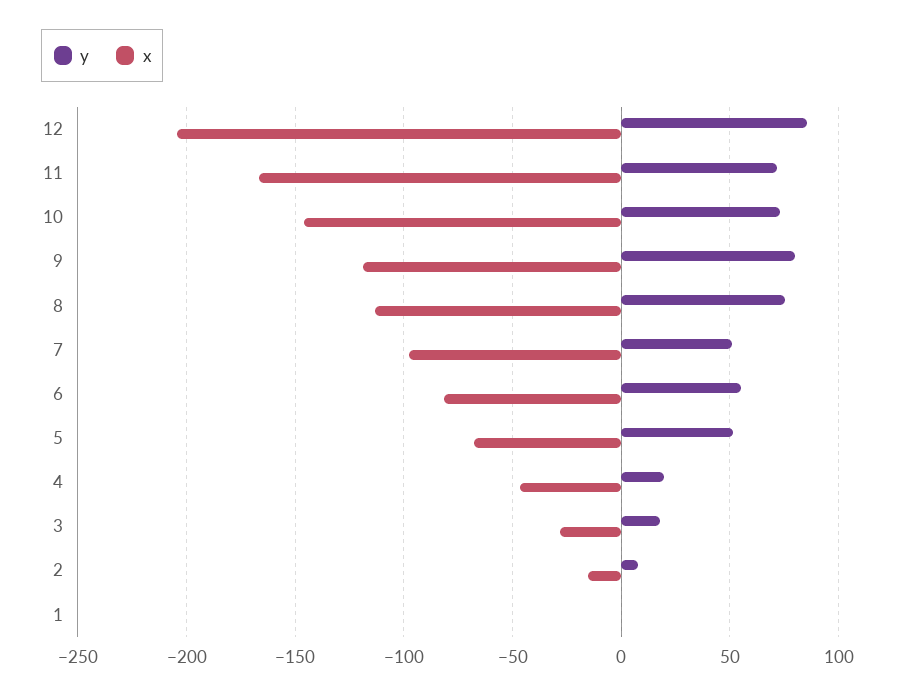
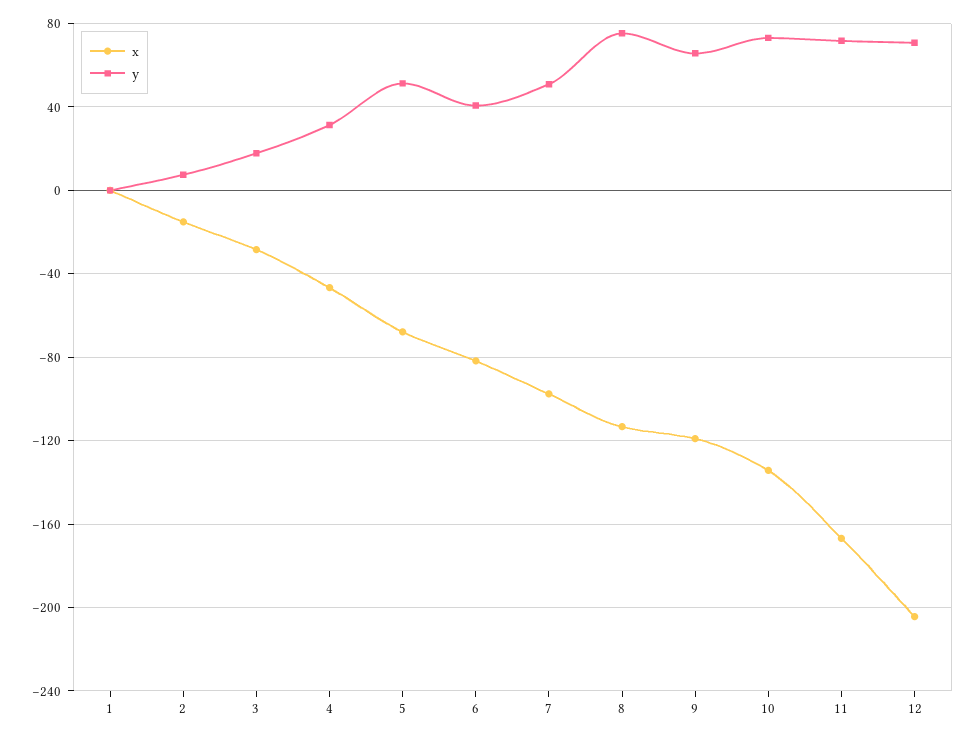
  {
    "y": {
-     "12": 85,
+     "12": 70,
      "11": 70,
      "10": 75,
-     "9": 80,
+     "9": 65,
      "8": 75,
      "7": 50,
-     "6": 55,
+     "6": 40,
      "5": 50,
-     "4": 20,
+     "4": 30,
      "3": 20,
      "2": 10,
      "1": 0
    },
    "x": {
      "12": -205,
      "11": -165,
-     "10": -145,
+     "10": -135,
      "9": -120,
      "8": -115,
      "7": -100,
      "6": -80,
      "5": -70,
      "4": -45,
      "3": -30,
      "2": -15,
      "1": 0
    }
  }

